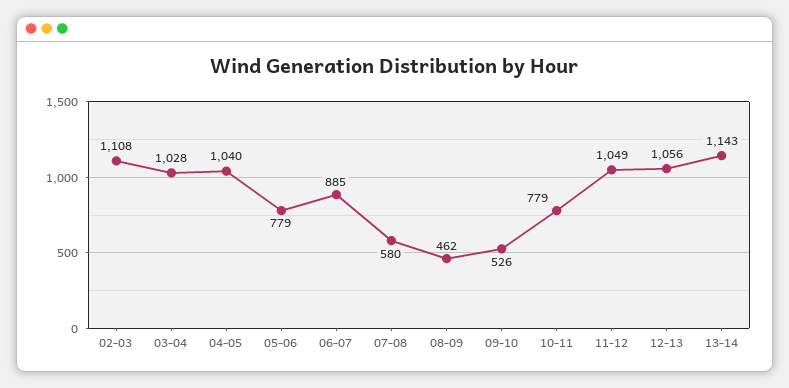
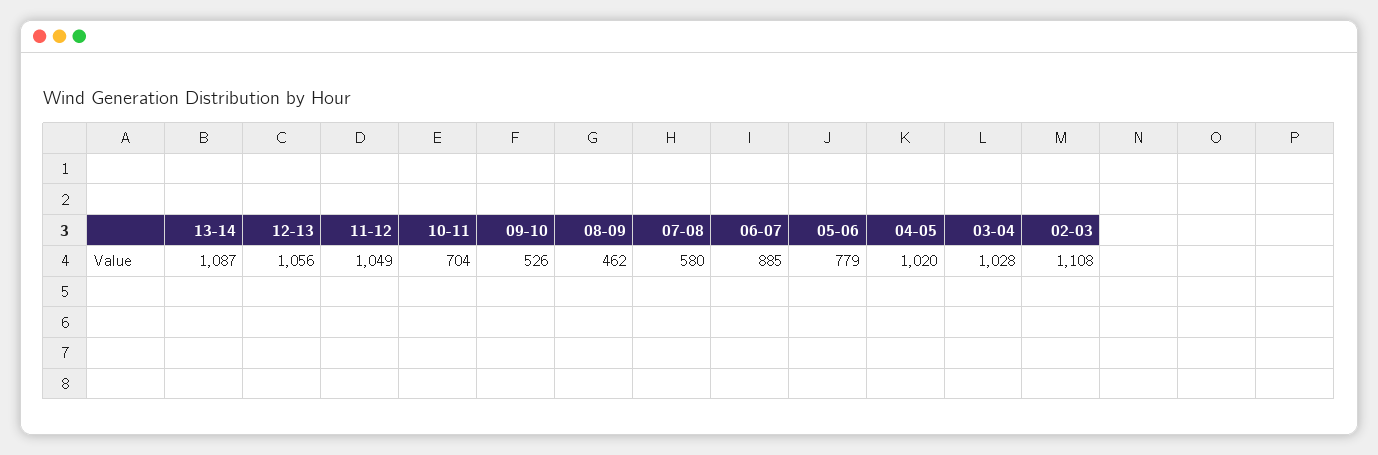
  {
    "02-03": 1108,
    "03-04": 1028,
-   "04-05": 1040,
+   "04-05": 1020,
    "05-06": 779,
    "06-07": 885,
    "07-08": 580,
    "08-09": 462,
    "09-10": 526,
-   "10-11": 779,
+   "10-11": 704,
    "11-12": 1049,
    "12-13": 1056,
-   "13-14": 1143
+   "13-14": 1087
  }

